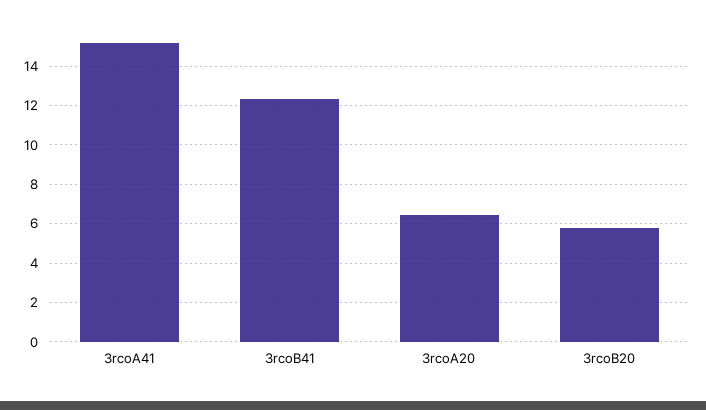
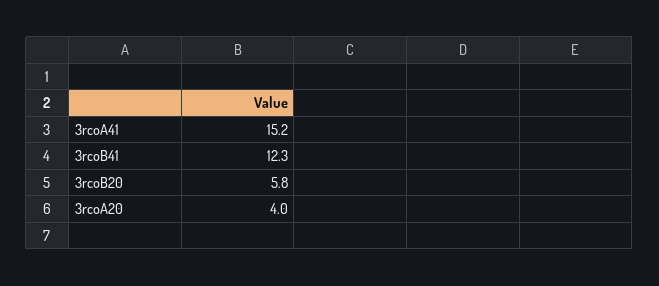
  {
    "3rcoA41": 15.2,
    "3rcoB41": 12.3,
-   "3rcoA20": 6.5,
+   "3rcoA20": 4,
    "3rcoB20": 5.8
  }

